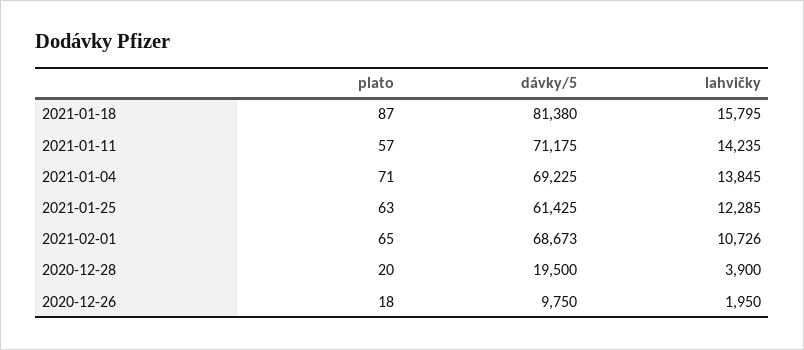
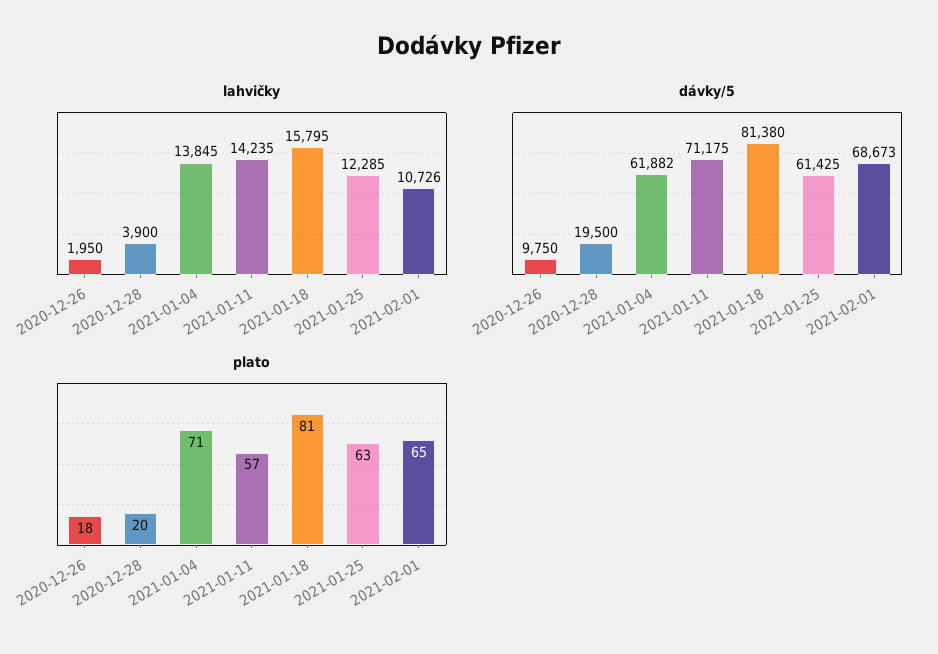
  {
    "plato": {
-     "2021-01-18": 87,
+     "2021-01-18": 81,
      "2021-01-11": 57,
      "2021-01-04": 71,
      "2021-01-25": 63,
      "2021-02-01": 65,
      "2020-12-28": 20,
      "2020-12-26": 18
    },
    "dávky/5": {
      "2021-01-18": 81380,
      "2021-01-11": 71175,
-     "2021-01-04": 69225,
+     "2021-01-04": 61882,
      "2021-01-25": 61425,
      "2021-02-01": 68673,
      "2020-12-28": 19500,
      "2020-12-26": 9750
    },
    "lahvičky": {
      "2021-01-18": 15795,
      "2021-01-11": 14235,
      "2021-01-04": 13845,
      "2021-01-25": 12285,
      "2021-02-01": 10726,
      "2020-12-28": 3900,
      "2020-12-26": 1950
    }
  }

